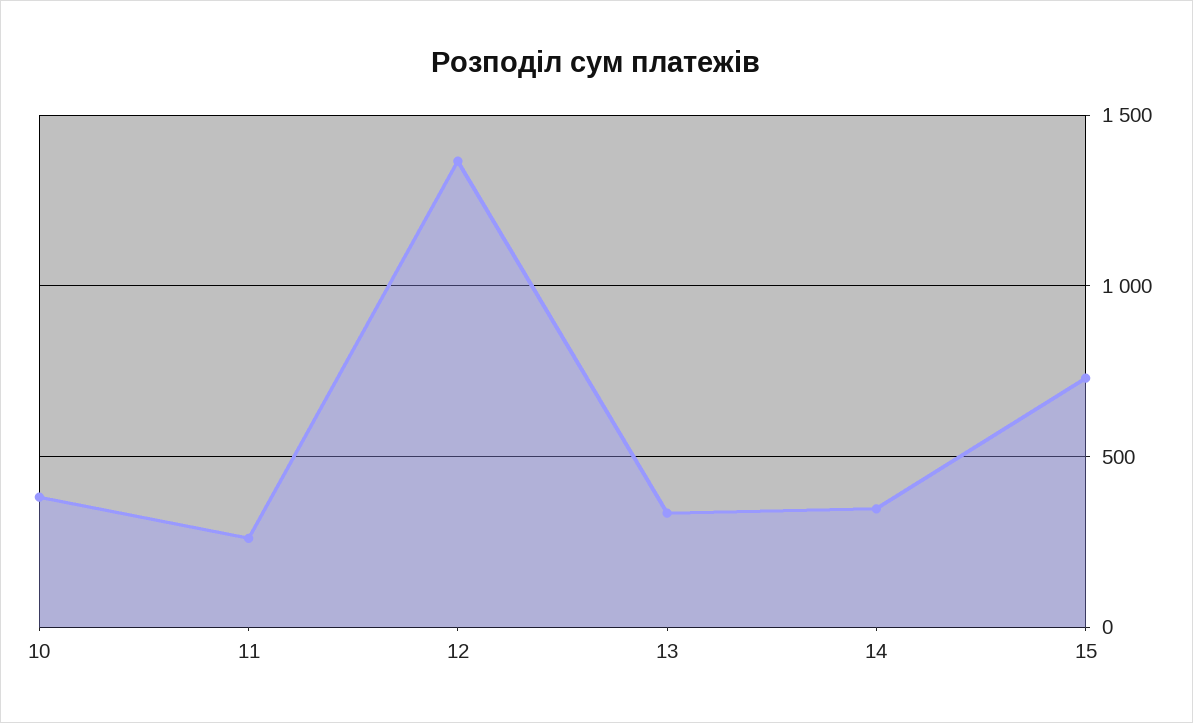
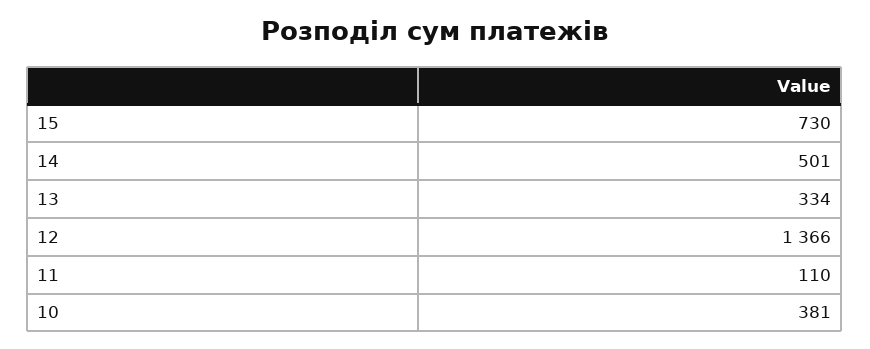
  {
    "10": 381,
-   "11": 250,
+   "11": 110,
    "12": 1366,
    "13": 334,
-   "14": 350,
+   "14": 501,
    "15": 730
  }

